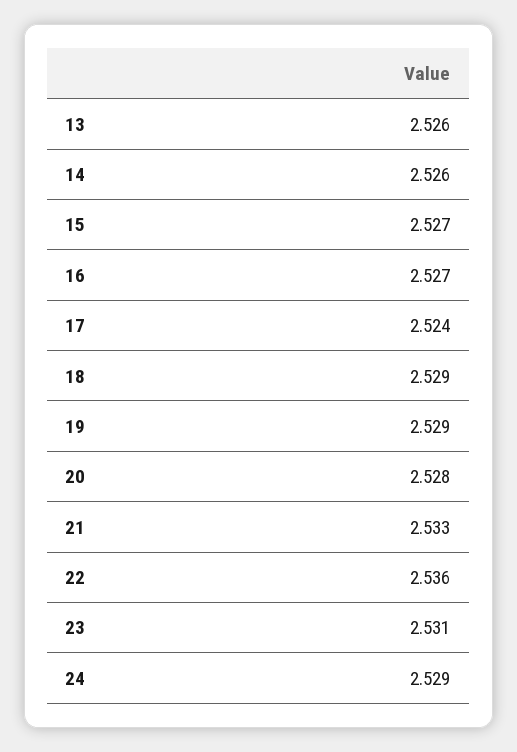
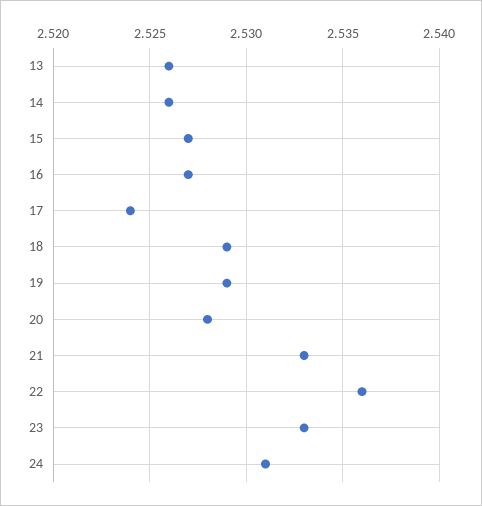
  {
    "13": 2.526,
    "14": 2.526,
    "15": 2.527,
    "16": 2.527,
    "17": 2.524,
    "18": 2.529,
    "19": 2.529,
    "20": 2.528,
    "21": 2.533,
    "22": 2.536,
-   "23": 2.531,
+   "23": 2.533,
-   "24": 2.529
+   "24": 2.531
  }

